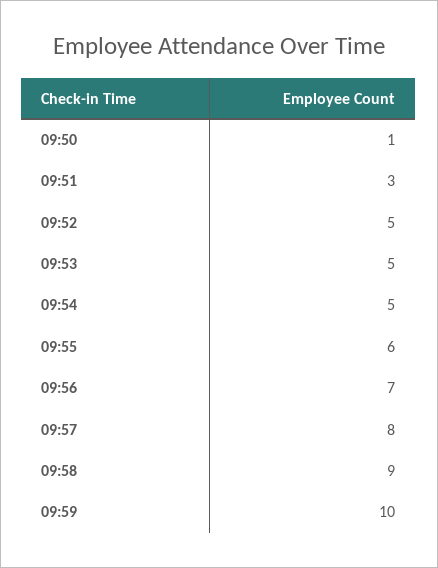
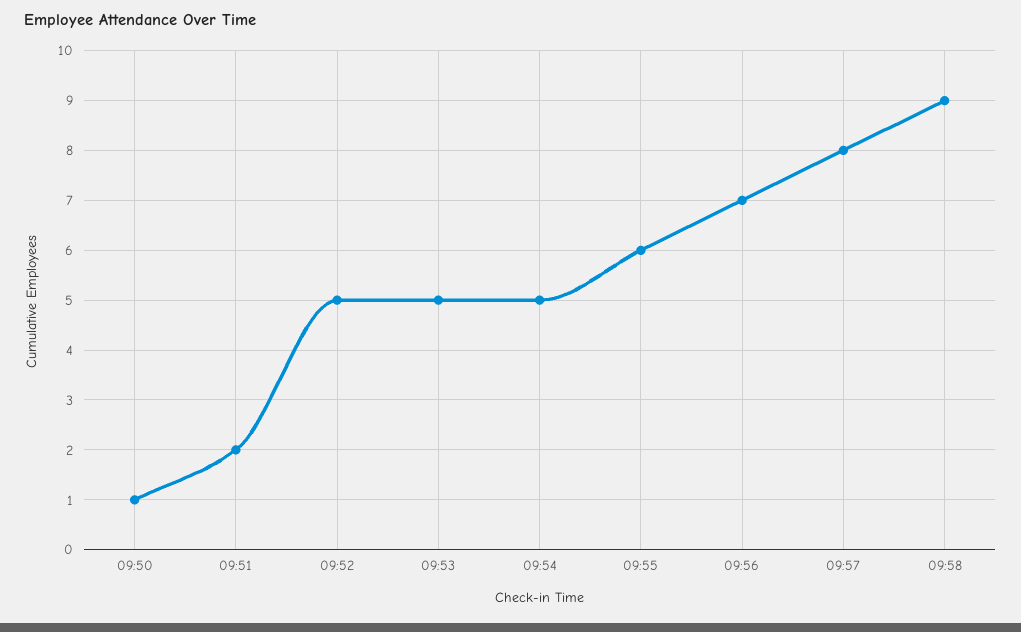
  {
    "09:50": 1,
-   "09:51": 3,
+   "09:51": 2,
    "09:52": 5,
    "09:53": 5,
    "09:54": 5,
    "09:55": 6,
    "09:56": 7,
    "09:57": 8,
-   "09:58": 9,
+   "09:58": 9
-   "09:59": 10
  }

